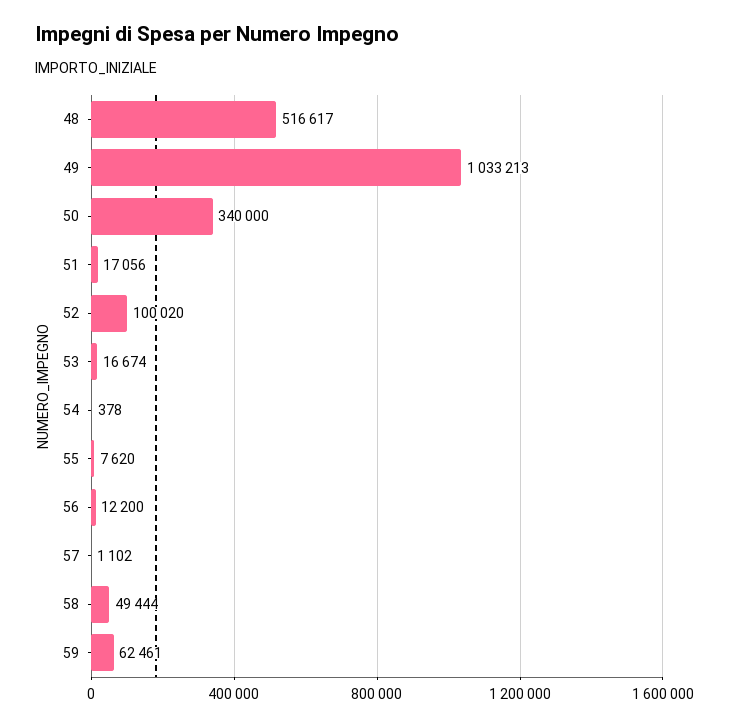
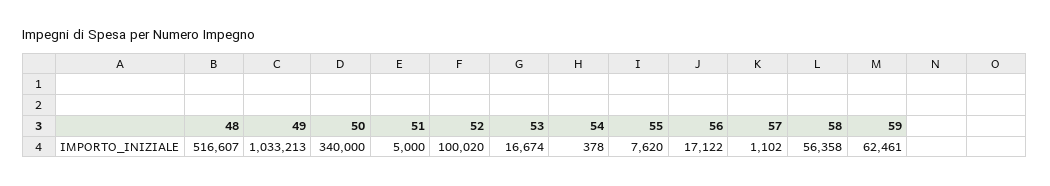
  {
-   "48": 516617,
+   "48": 516607,
    "49": 1033213,
    "50": 340000,
-   "51": 17056,
+   "51": 5000,
    "52": 100020,
    "53": 16674,
    "54": 378,
    "55": 7620,
-   "56": 12200,
+   "56": 17122,
    "57": 1102,
-   "58": 49444,
+   "58": 56358,
    "59": 62461
  }

